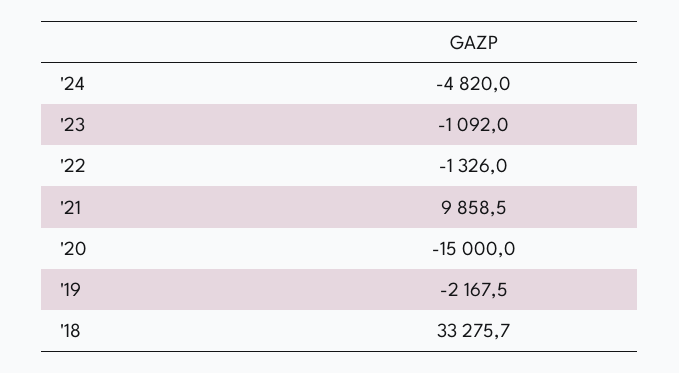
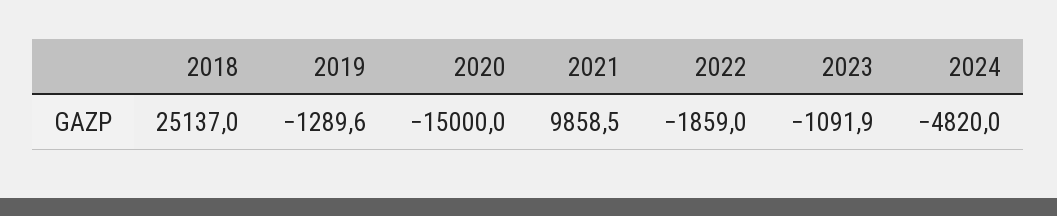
  {
    "'24": -4820,
-   "'23": -1092,
+   "'23": -1091.9,
-   "'22": -1326,
+   "'22": -1859,
    "'21": 9858.5,
    "'20": -15000,
-   "'19": -2167.5,
+   "'19": -1289.6,
-   "'18": 33275.7
+   "'18": 25137
  }

